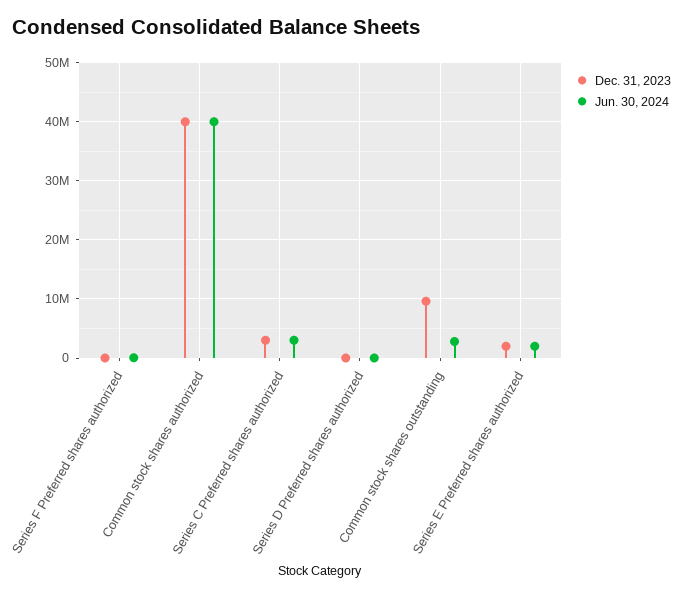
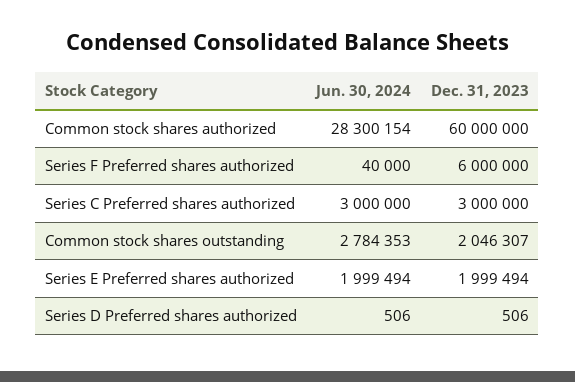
  {
    "Dec. 31, 2023": {
-     "Series F Preferred shares authorized": 0,
+     "Series F Preferred shares authorized": 6000000,
-     "Common stock shares authorized": 40000000,
+     "Common stock shares authorized": 60000000,
      "Series C Preferred shares authorized": 3000000,
      "Series D Preferred shares authorized": 506,
-     "Common stock shares outstanding": 10000000,
+     "Common stock shares outstanding": 2046307,
      "Series E Preferred shares authorized": 1999494
    },
    "Jun. 30, 2024": {
      "Series F Preferred shares authorized": 40000,
-     "Common stock shares authorized": 40000000,
+     "Common stock shares authorized": 28300154,
      "Series C Preferred shares authorized": 3000000,
      "Series D Preferred shares authorized": 506,
      "Common stock shares outstanding": 2784353,
      "Series E Preferred shares authorized": 1999494
    }
  }

